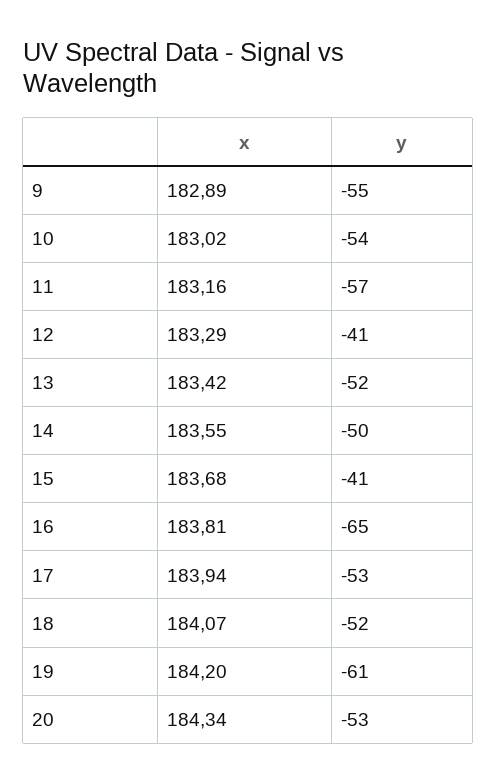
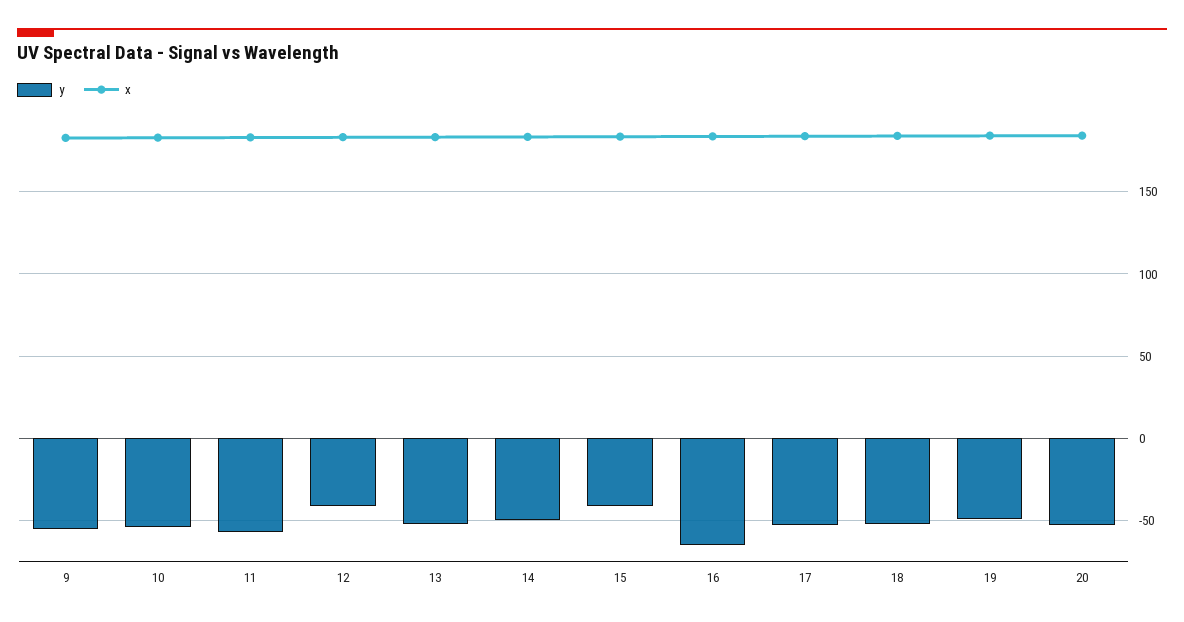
  {
    "x": {
      "9": 182.89,
      "10": 183.02,
      "11": 183.16,
      "12": 183.29,
      "13": 183.42,
      "14": 183.55,
      "15": 183.68,
      "16": 183.81,
      "17": 183.94,
      "18": 184.07,
      "19": 184.2,
      "20": 184.34
    },
    "y": {
      "9": -55,
      "10": -54,
      "11": -57,
      "12": -41,
      "13": -52,
      "14": -50,
      "15": -41,
      "16": -65,
      "17": -53,
      "18": -52,
-     "19": -61,
+     "19": -50,
      "20": -53
    }
  }

